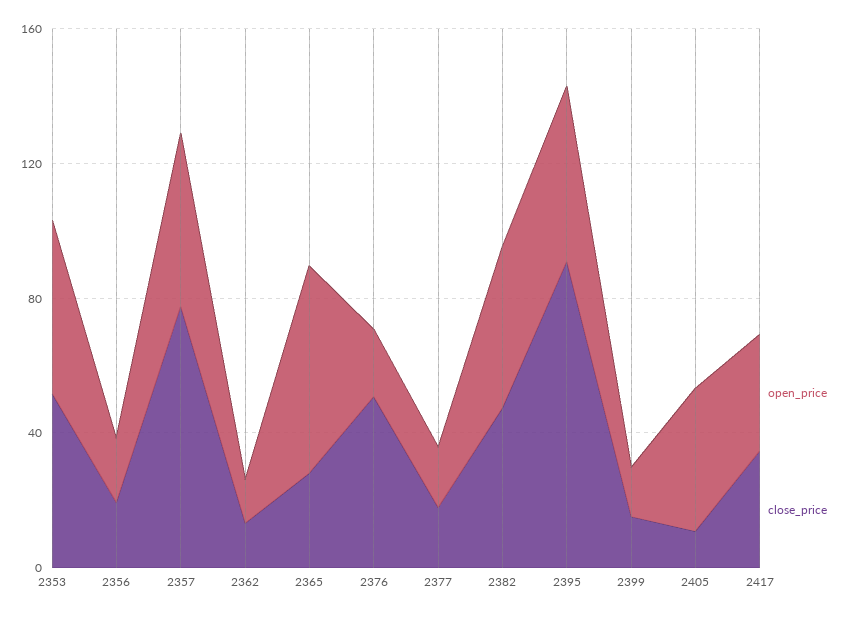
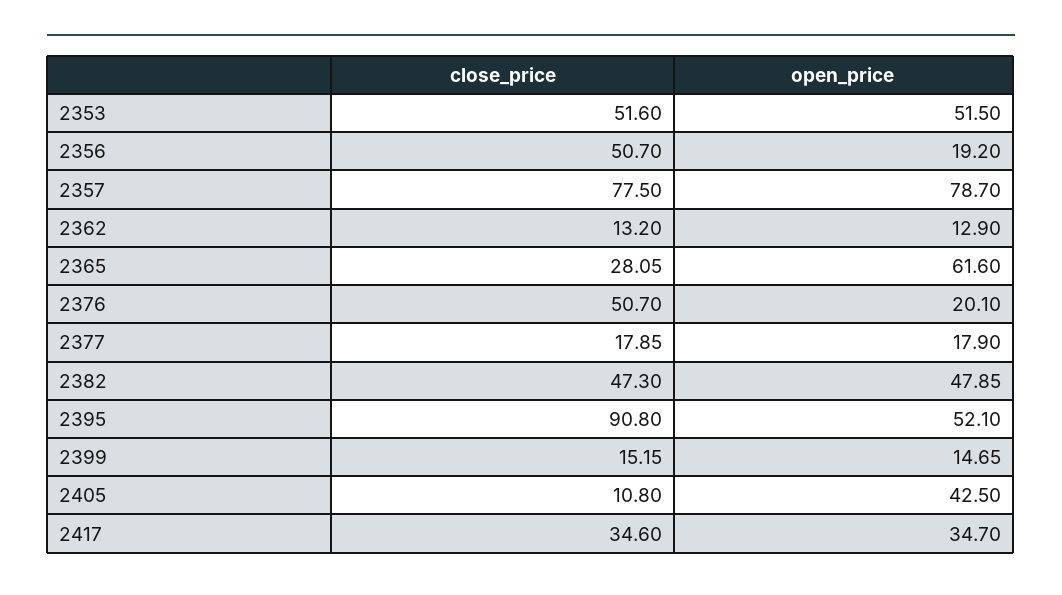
  {
    "open_price": {
      "2353": 51.5,
      "2356": 19.2,
-     "2357": 50,
+     "2357": 78.7,
      "2362": 12.9,
      "2365": 61.6,
      "2376": 20.1,
      "2377": 17.9,
      "2382": 47.85,
      "2395": 52.1,
      "2399": 14.65,
      "2405": 42.5,
      "2417": 34.7
    },
    "close_price": {
      "2353": 51.6,
-     "2356": 20,
+     "2356": 50.7,
      "2357": 77.5,
      "2362": 13.2,
      "2365": 28.05,
      "2376": 50.7,
      "2377": 17.85,
      "2382": 47.3,
      "2395": 90.8,
      "2399": 15.15,
      "2405": 10.8,
      "2417": 34.6
    }
  }

